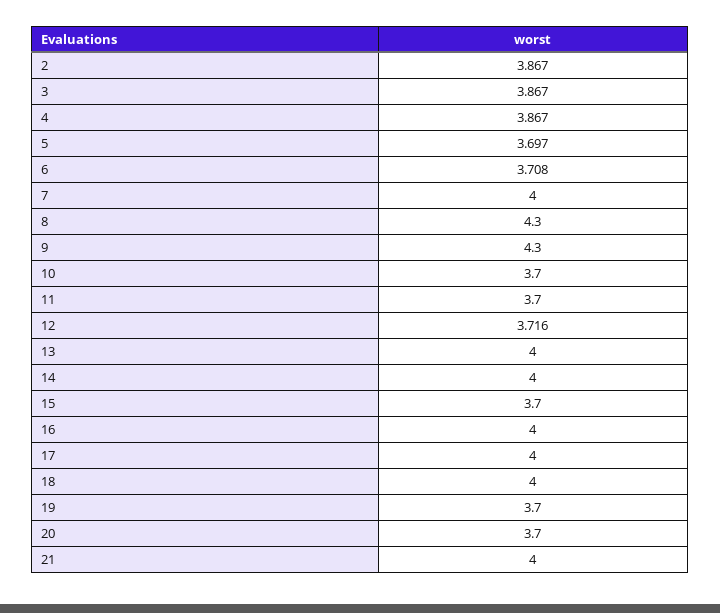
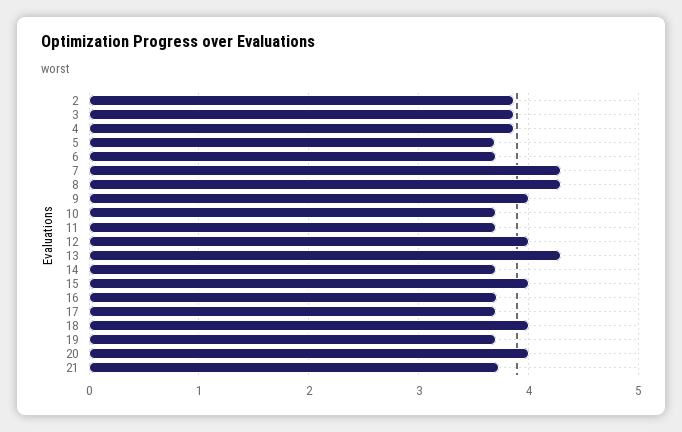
  {
    "2": 3.867,
    "3": 3.867,
    "4": 3.867,
    "5": 3.697,
    "6": 3.708,
-   "7": 4,
+   "7": 4.3,
    "8": 4.3,
-   "9": 4.3,
+   "9": 4,
    "10": 3.7,
    "11": 3.7,
-   "12": 3.716,
+   "12": 4,
-   "13": 4,
+   "13": 4.3,
-   "14": 4,
+   "14": 3.7,
-   "15": 3.7,
+   "15": 4,
-   "16": 4,
+   "16": 3.7,
-   "17": 4,
+   "17": 3.7,
    "18": 4,
    "19": 3.7,
-   "20": 3.7,
+   "20": 4,
-   "21": 4
+   "21": 3.7
  }

